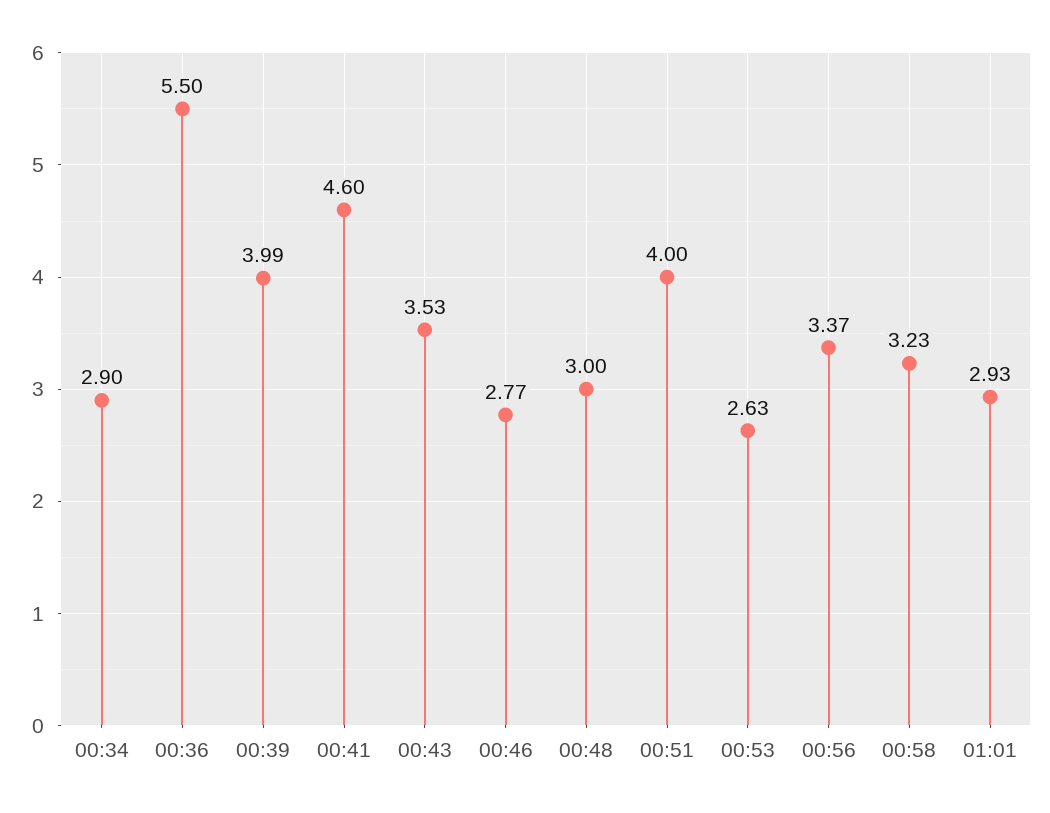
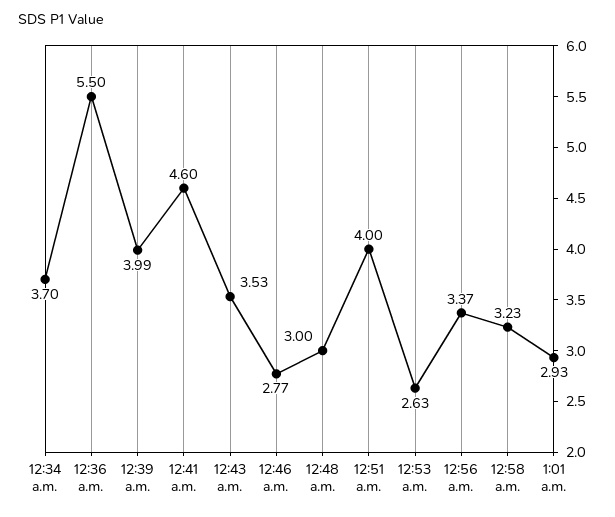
  {
-   "00:34": 2.9,
+   "00:34": 3.7,
    "00:36": 5.5,
    "00:39": 3.99,
    "00:41": 4.6,
    "00:43": 3.53,
    "00:46": 2.77,
    "00:48": 3,
    "00:51": 4,
    "00:53": 2.63,
    "00:56": 3.37,
    "00:58": 3.23,
    "01:01": 2.93
  }

